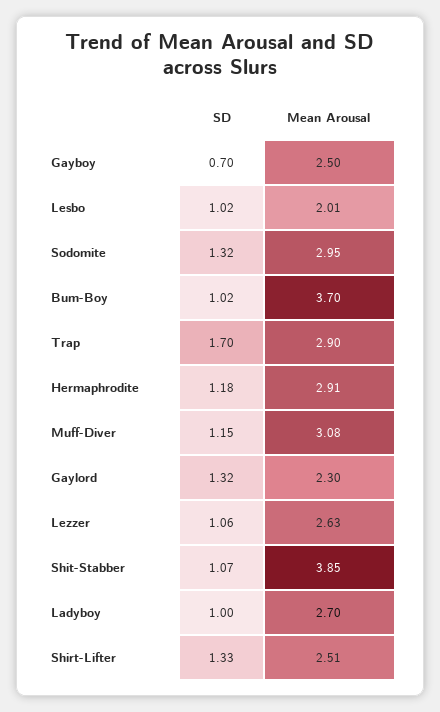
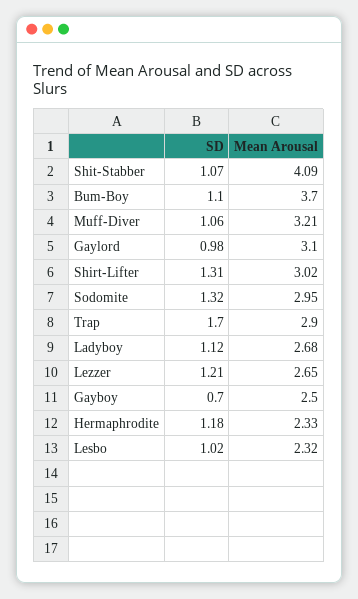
  {
    "SD": {
      "Gayboy": 0.7,
      "Lesbo": 1.02,
      "Sodomite": 1.32,
-     "Bum-Boy": 1.02,
+     "Bum-Boy": 1.1,
      "Trap": 1.7,
      "Hermaphrodite": 1.18,
-     "Muff-Diver": 1.15,
+     "Muff-Diver": 1.06,
-     "Gaylord": 1.32,
+     "Gaylord": 0.98,
-     "Lezzer": 1.06,
+     "Lezzer": 1.21,
      "Shit-Stabber": 1.07,
-     "Ladyboy": 1,
+     "Ladyboy": 1.12,
-     "Shirt-Lifter": 1.33
+     "Shirt-Lifter": 1.31
    },
    "Mean Arousal": {
      "Gayboy": 2.5,
-     "Lesbo": 2.01,
+     "Lesbo": 2.32,
      "Sodomite": 2.95,
      "Bum-Boy": 3.7,
      "Trap": 2.9,
-     "Hermaphrodite": 2.91,
+     "Hermaphrodite": 2.33,
-     "Muff-Diver": 3.08,
+     "Muff-Diver": 3.21,
-     "Gaylord": 2.3,
+     "Gaylord": 3.1,
-     "Lezzer": 2.63,
+     "Lezzer": 2.65,
-     "Shit-Stabber": 3.85,
+     "Shit-Stabber": 4.09,
-     "Ladyboy": 2.7,
+     "Ladyboy": 2.68,
-     "Shirt-Lifter": 2.51
+     "Shirt-Lifter": 3.02
    }
  }

